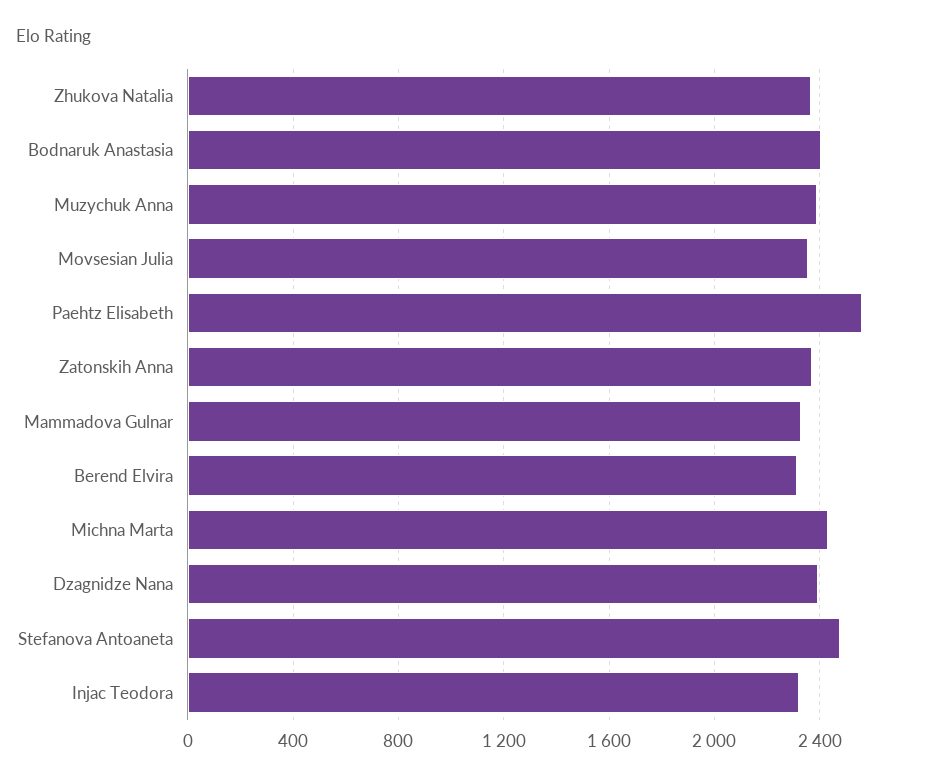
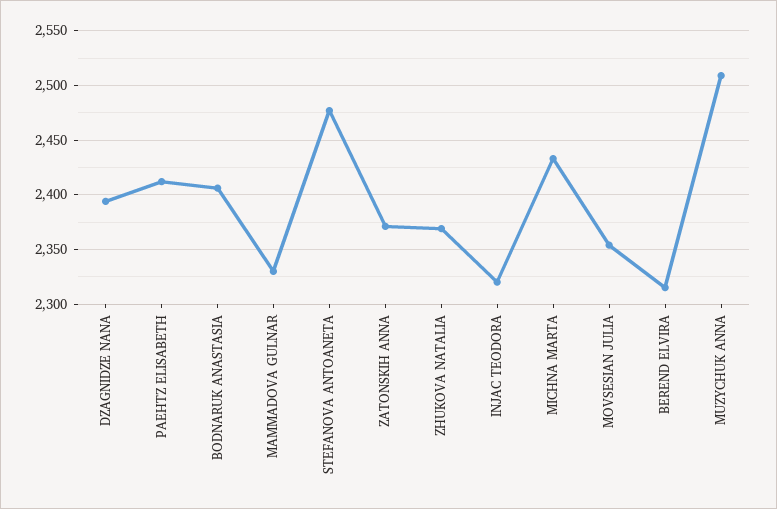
  {
    "Zhukova Natalia": 2370,
    "Bodnaruk Anastasia": 2410,
-   "Muzychuk Anna": 2400,
+   "Muzychuk Anna": 2510,
    "Movsesian Julia": 2350,
-   "Paehtz Elisabeth": 2550,
+   "Paehtz Elisabeth": 2410,
    "Zatonskih Anna": 2370,
    "Mammadova Gulnar": 2330,
    "Berend Elvira": 2320,
    "Michna Marta": 2430,
    "Dzagnidze Nana": 2390,
    "Stefanova Antoaneta": 2480,
    "Injac Teodora": 2320
  }

